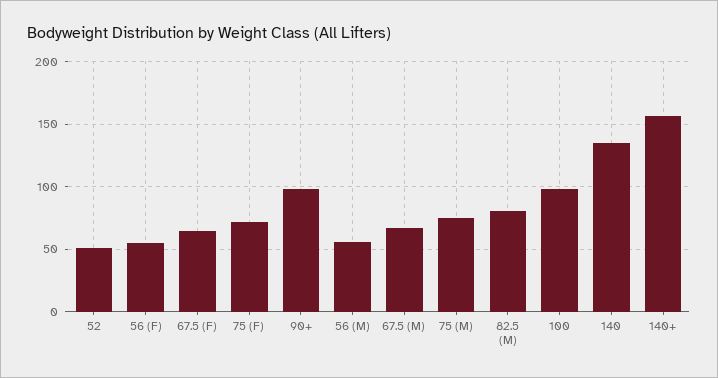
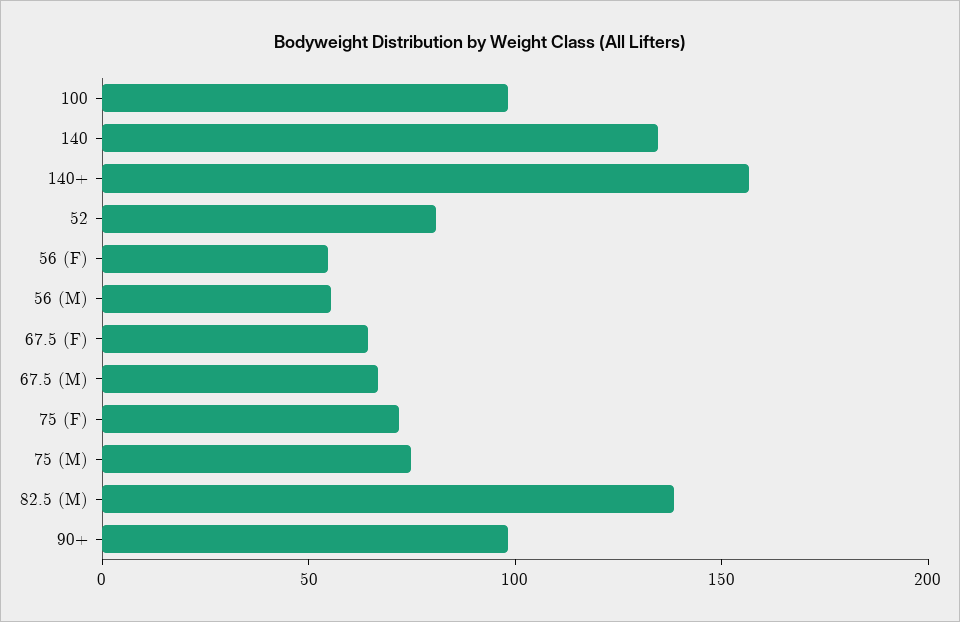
  {
-   "52": 50,
+   "52": 80,
    "56 (F)": 55,
    "67.5 (F)": 65,
    "75 (F)": 70,
    "90+": 100,
    "56 (M)": 55,
    "67.5 (M)": 65,
    "75 (M)": 75,
-   "82.5 (M)": 80,
+   "82.5 (M)": 140,
    "100": 100,
    "140": 135,
    "140+": 155
  }

